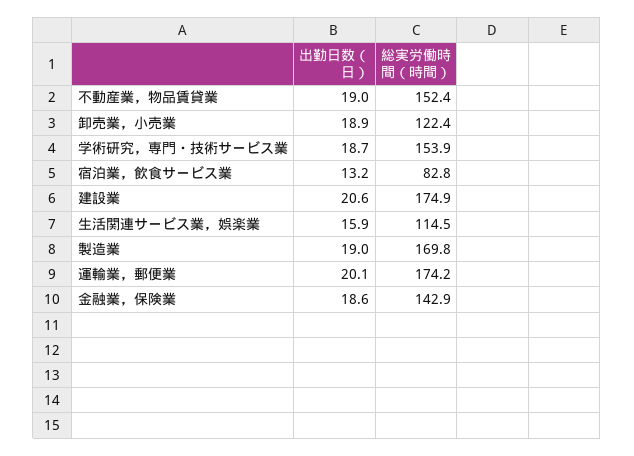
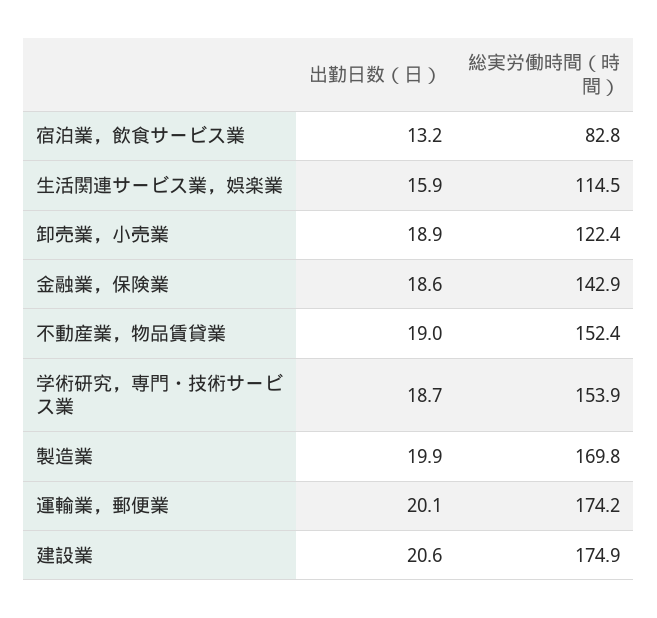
  {
    "出勤日数（日）": {
      "不動産業，物品賃貸業": 19,
      "卸売業，小売業": 18.9,
      "学術研究，専門・技術サービス業": 18.7,
      "宿泊業，飲食サービス業": 13.2,
      "建設業": 20.6,
      "生活関連サービス業，娯楽業": 15.9,
-     "製造業": 19,
+     "製造業": 19.9,
      "運輸業，郵便業": 20.1,
      "金融業，保険業": 18.6
    },
    "総実労働時間（時間）": {
      "不動産業，物品賃貸業": 152.4,
      "卸売業，小売業": 122.4,
      "学術研究，専門・技術サービス業": 153.9,
      "宿泊業，飲食サービス業": 82.8,
      "建設業": 174.9,
      "生活関連サービス業，娯楽業": 114.5,
      "製造業": 169.8,
      "運輸業，郵便業": 174.2,
      "金融業，保険業": 142.9
    }
  }

